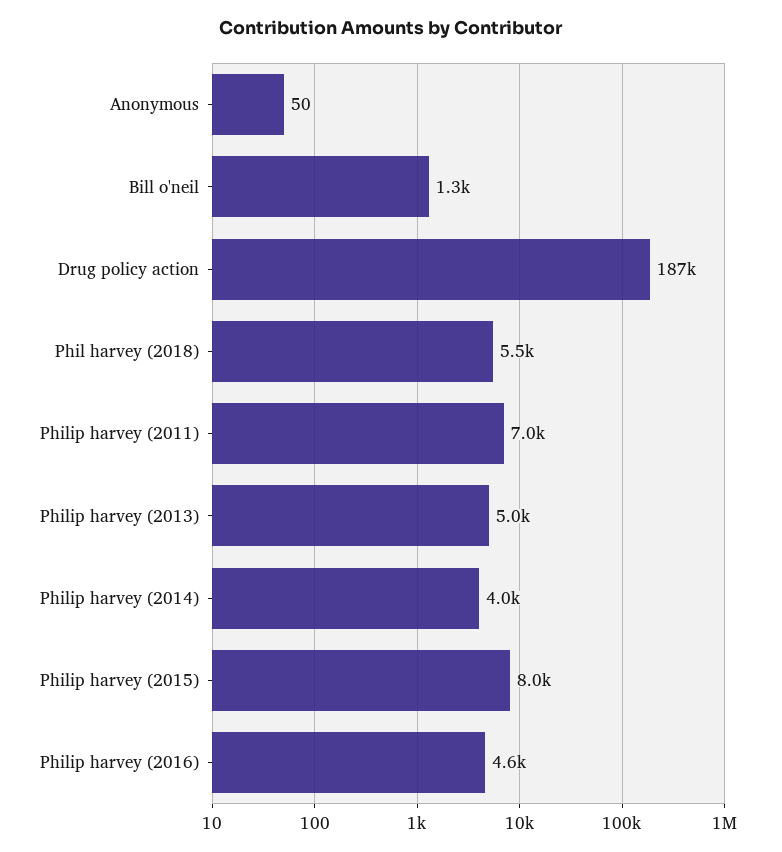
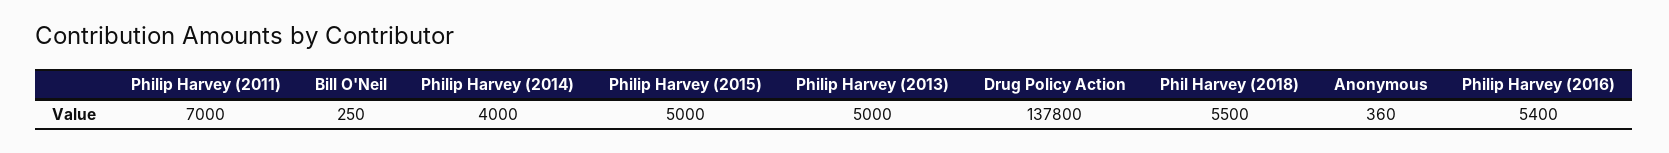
  {
-   "Anonymous": 50,
+   "Anonymous": 360,
-   "Bill o'neil": 1300,
+   "Bill o'neil": 250,
-   "Drug policy action": 187000,
+   "Drug policy action": 137800,
    "Phil harvey (2018)": 5500,
    "Philip harvey (2011)": 7000,
    "Philip harvey (2013)": 5000,
    "Philip harvey (2014)": 4000,
-   "Philip harvey (2015)": 8000,
+   "Philip harvey (2015)": 5000,
-   "Philip harvey (2016)": 4600
+   "Philip harvey (2016)": 5400
  }

